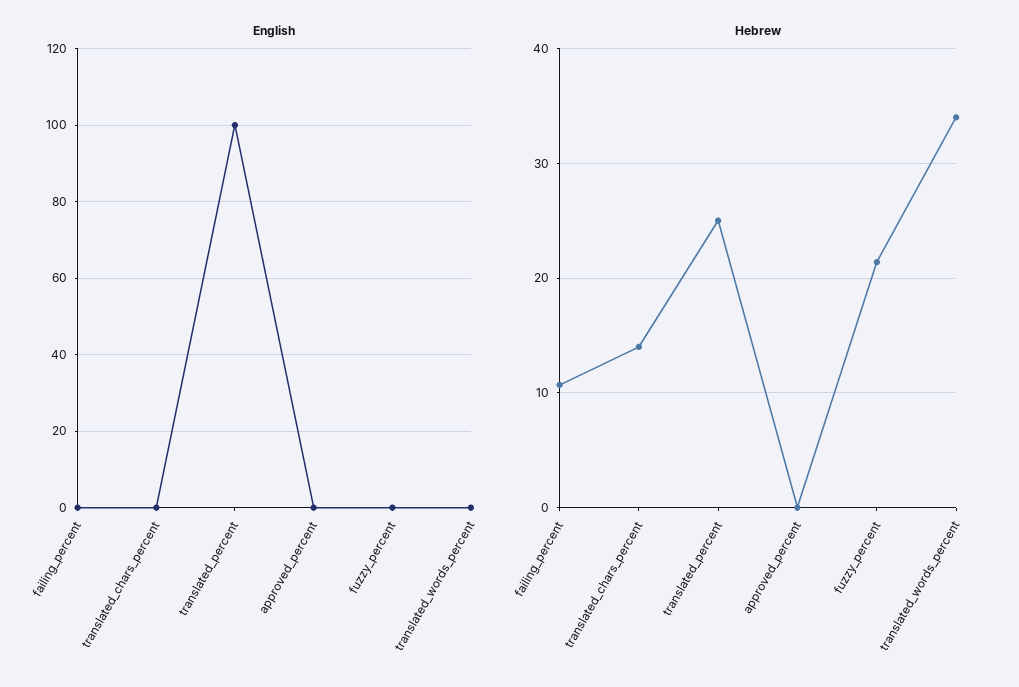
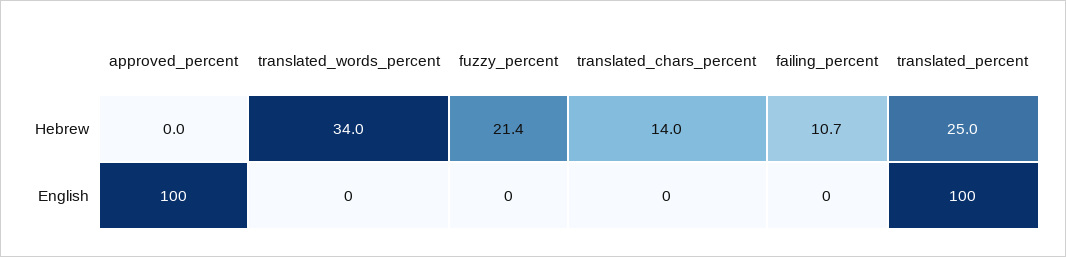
  {
    "English": {
      "failing_percent": 0,
      "translated_chars_percent": 0,
      "translated_percent": 100,
-     "approved_percent": 0,
+     "approved_percent": 100,
      "fuzzy_percent": 0,
      "translated_words_percent": 0
    },
    "Hebrew": {
      "failing_percent": 10.7,
      "translated_chars_percent": 14,
      "translated_percent": 25,
      "approved_percent": 0,
      "fuzzy_percent": 21.4,
      "translated_words_percent": 34
    }
  }

